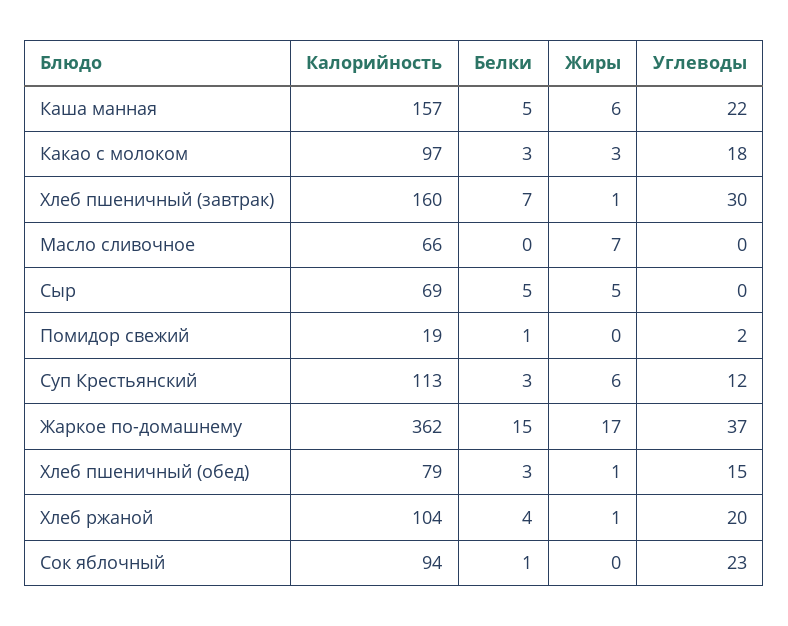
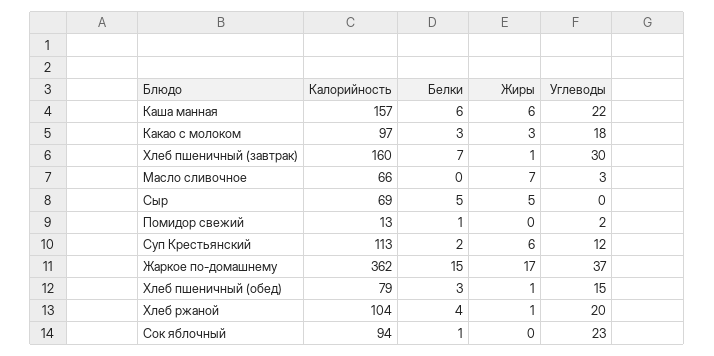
  {
    "Калорийность": {
      "Каша манная": 157,
      "Какао с молоком": 97,
      "Хлеб пшеничный (завтрак)": 160,
      "Масло сливочное": 66,
      "Сыр": 69,
-     "Помидор свежий": 19,
+     "Помидор свежий": 13,
      "Суп Крестьянский": 113,
      "Жаркое по-домашнему": 362,
      "Хлеб пшеничный (обед)": 79,
      "Хлеб ржаной": 104,
      "Сок яблочный": 94
    },
    "Белки": {
-     "Каша манная": 5,
+     "Каша манная": 6,
      "Какао с молоком": 3,
      "Хлеб пшеничный (завтрак)": 7,
      "Масло сливочное": 0,
      "Сыр": 5,
      "Помидор свежий": 1,
-     "Суп Крестьянский": 3,
+     "Суп Крестьянский": 2,
      "Жаркое по-домашнему": 15,
      "Хлеб пшеничный (обед)": 3,
      "Хлеб ржаной": 4,
      "Сок яблочный": 1
    },
    "Жиры": {
      "Каша манная": 6,
      "Какао с молоком": 3,
      "Хлеб пшеничный (завтрак)": 1,
      "Масло сливочное": 7,
      "Сыр": 5,
      "Помидор свежий": 0,
      "Суп Крестьянский": 6,
      "Жаркое по-домашнему": 17,
      "Хлеб пшеничный (обед)": 1,
      "Хлеб ржаной": 1,
      "Сок яблочный": 0
    },
    "Углеводы": {
      "Каша манная": 22,
      "Какао с молоком": 18,
      "Хлеб пшеничный (завтрак)": 30,
-     "Масло сливочное": 0,
+     "Масло сливочное": 3,
      "Сыр": 0,
      "Помидор свежий": 2,
      "Суп Крестьянский": 12,
      "Жаркое по-домашнему": 37,
      "Хлеб пшеничный (обед)": 15,
      "Хлеб ржаной": 20,
      "Сок яблочный": 23
    }
  }

